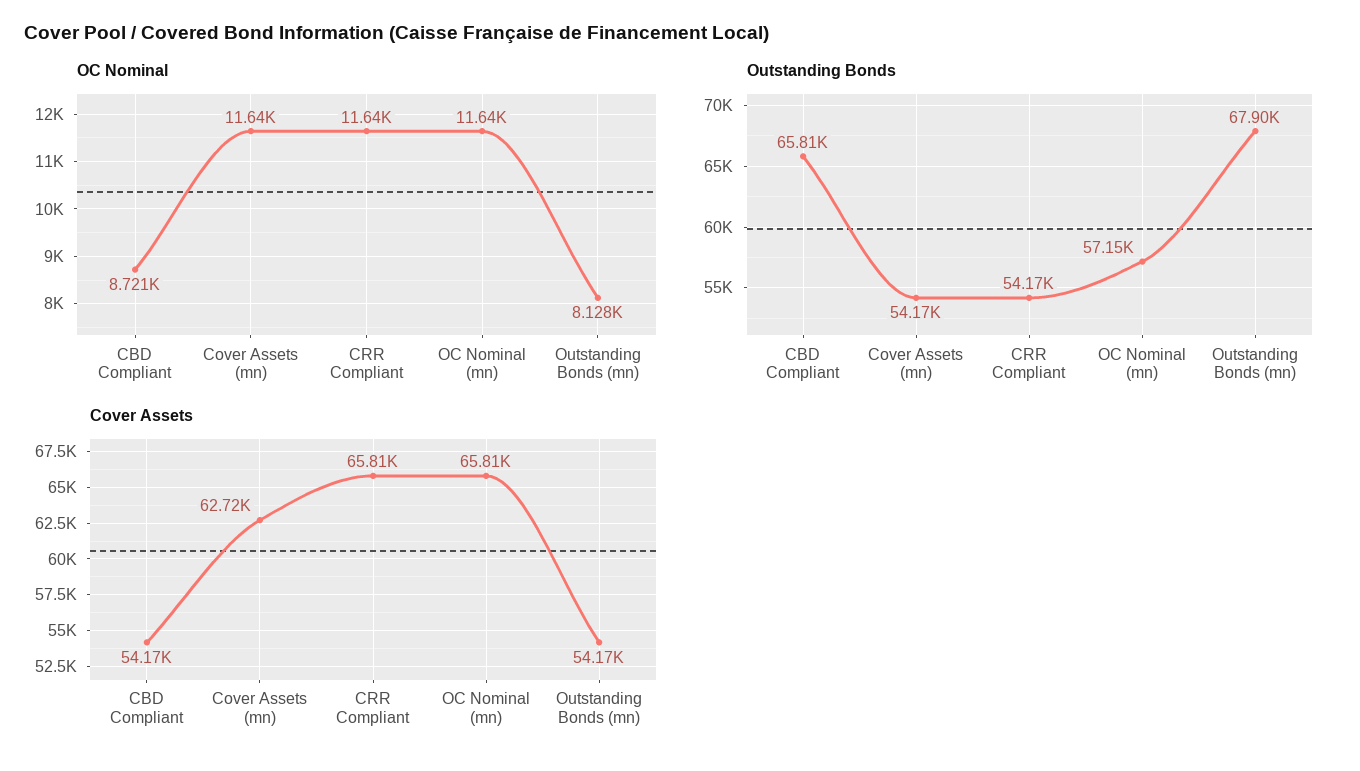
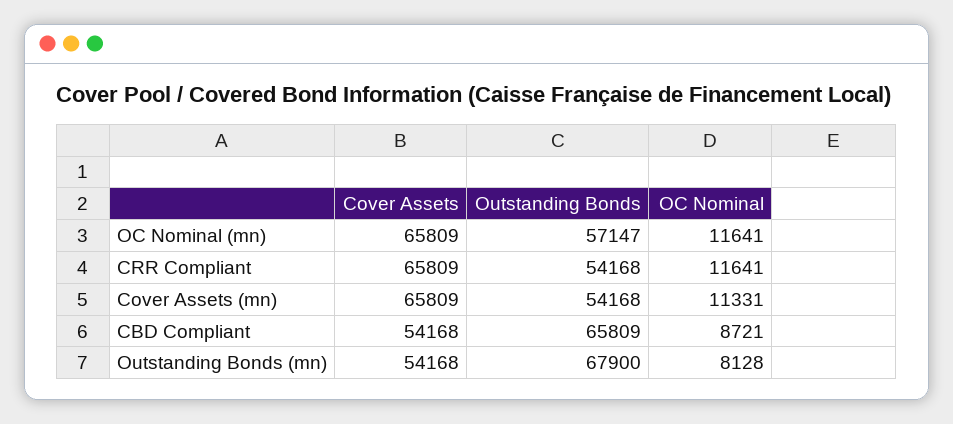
  {
    "OC Nominal": {
      "CBD Compliant": 8721,
-     "Cover Assets (mn)": 11640,
+     "Cover Assets (mn)": 11331,
      "CRR Compliant": 11641,
      "OC Nominal (mn)": 11641,
      "Outstanding Bonds (mn)": 8128
    },
    "Outstanding Bonds": {
      "CBD Compliant": 65809,
      "Cover Assets (mn)": 54168,
      "CRR Compliant": 54168,
      "OC Nominal (mn)": 57147,
      "Outstanding Bonds (mn)": 67900
    },
    "Cover Assets": {
      "CBD Compliant": 54168,
-     "Cover Assets (mn)": 62720,
+     "Cover Assets (mn)": 65809,
      "CRR Compliant": 65809,
      "OC Nominal (mn)": 65809,
      "Outstanding Bonds (mn)": 54168
    }
  }

